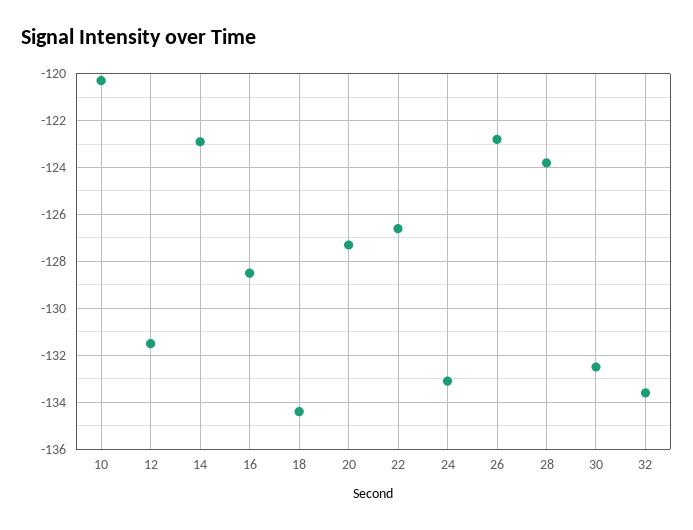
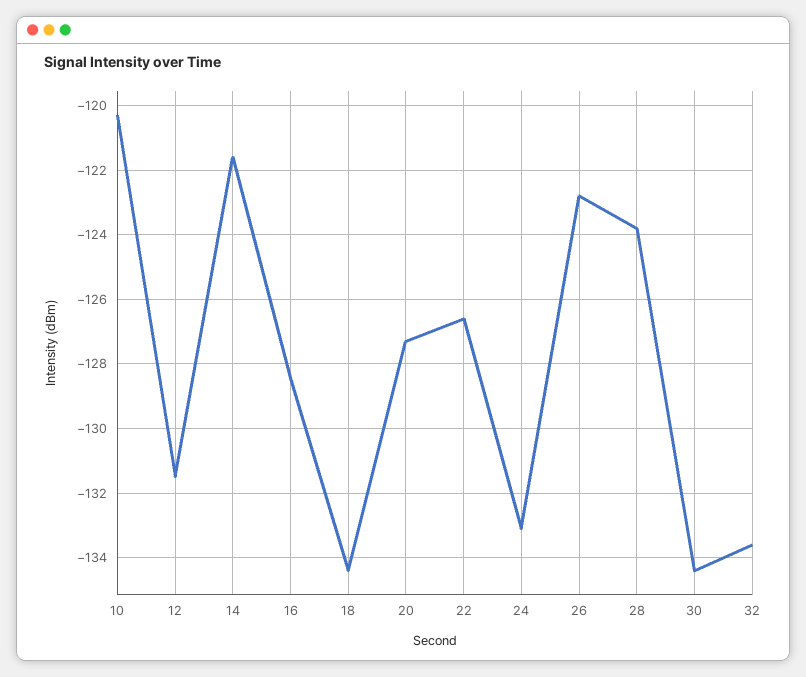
  {
    "10": -120.5,
    "12": -131.5,
-   "14": -123,
+   "14": -121.5,
    "16": -128.5,
    "18": -134.5,
    "20": -127.5,
    "22": -126.5,
    "24": -133,
    "26": -123,
    "28": -124,
-   "30": -132.5,
+   "30": -134.5,
    "32": -133.5
  }

